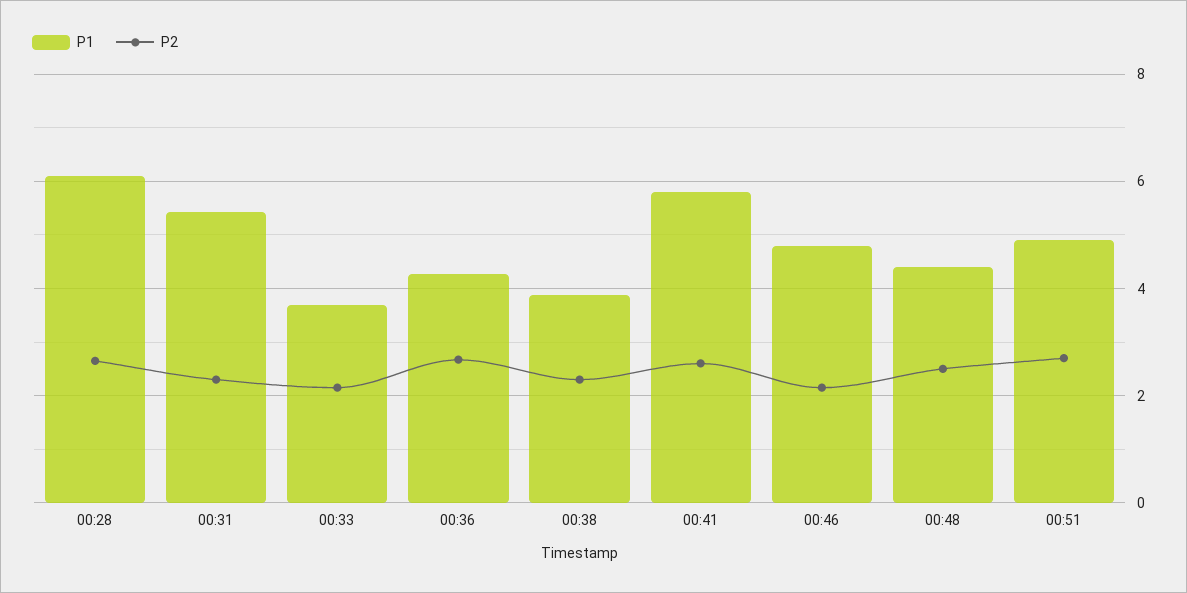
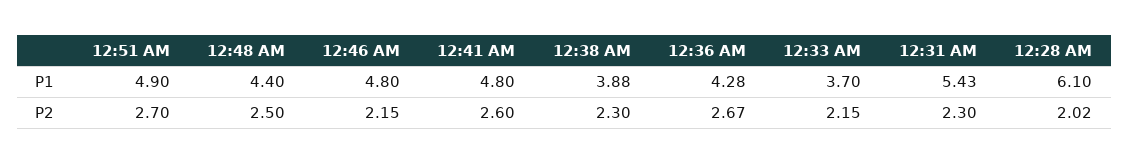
  {
    "P1": {
      "00:28": 6.1,
      "00:31": 5.43,
      "00:33": 3.7,
      "00:36": 4.28,
      "00:38": 3.88,
-     "00:41": 5.8,
+     "00:41": 4.8,
      "00:46": 4.8,
      "00:48": 4.4,
      "00:51": 4.9
    },
    "P2": {
-     "00:28": 2.6,
+     "00:28": 2.02,
      "00:31": 2.3,
      "00:33": 2.15,
      "00:36": 2.67,
      "00:38": 2.3,
      "00:41": 2.6,
      "00:46": 2.15,
      "00:48": 2.5,
      "00:51": 2.7
    }
  }

